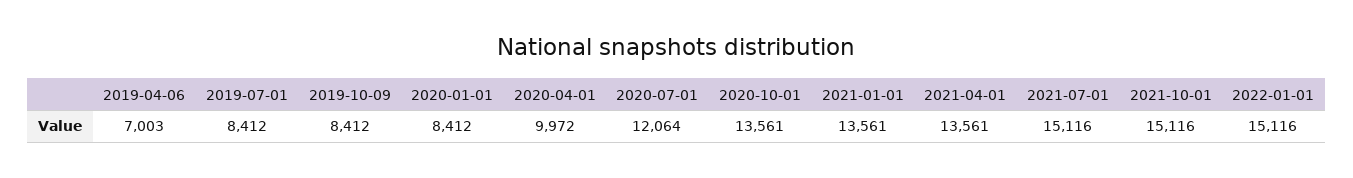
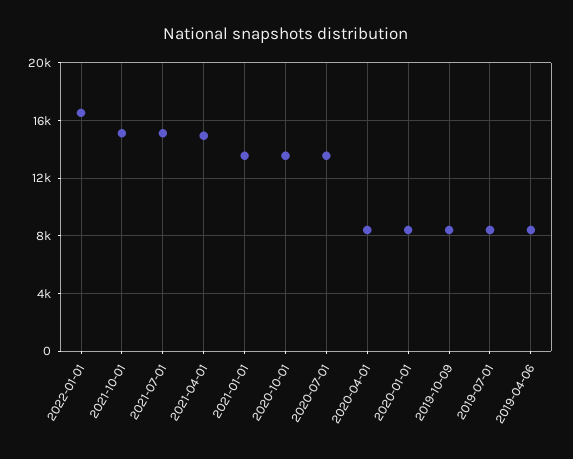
  {
-   "2019-04-06": 7003,
+   "2019-04-06": 8500,
    "2019-07-01": 8412,
    "2019-10-09": 8412,
    "2020-01-01": 8412,
-   "2020-04-01": 9972,
+   "2020-04-01": 8500,
-   "2020-07-01": 12064,
+   "2020-07-01": 13500,
    "2020-10-01": 13561,
    "2021-01-01": 13561,
-   "2021-04-01": 13561,
+   "2021-04-01": 15000,
    "2021-07-01": 15116,
    "2021-10-01": 15116,
-   "2022-01-01": 15116
+   "2022-01-01": 16500
  }

